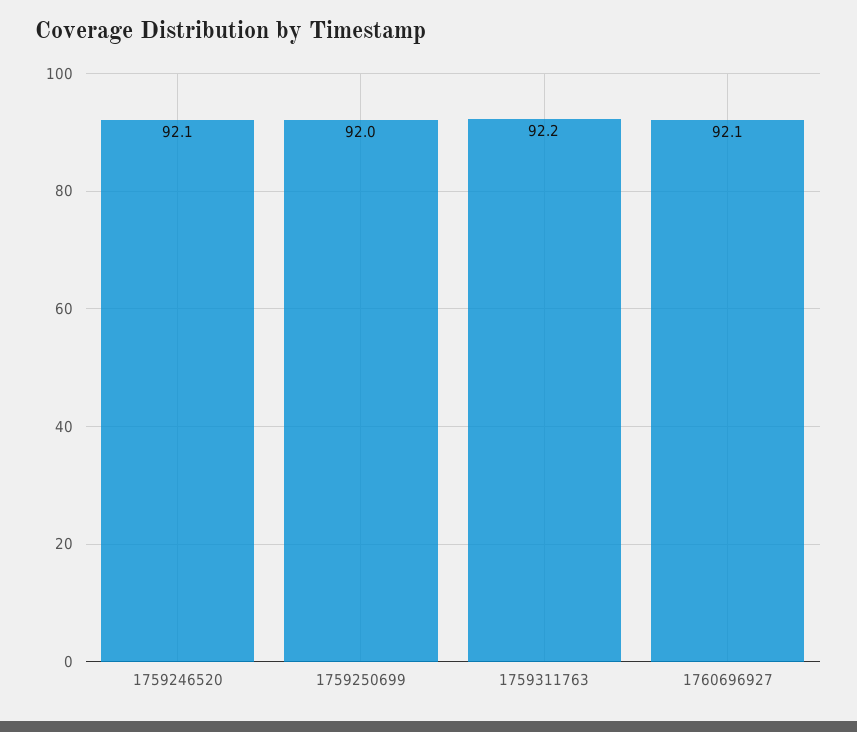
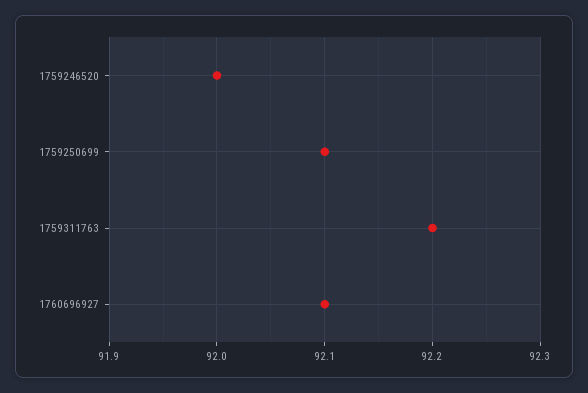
  {
-   "1759246520": 92.1,
+   "1759246520": 92,
-   "1759250699": 92,
+   "1759250699": 92.1,
    "1759311763": 92.2,
    "1760696927": 92.1
  }

